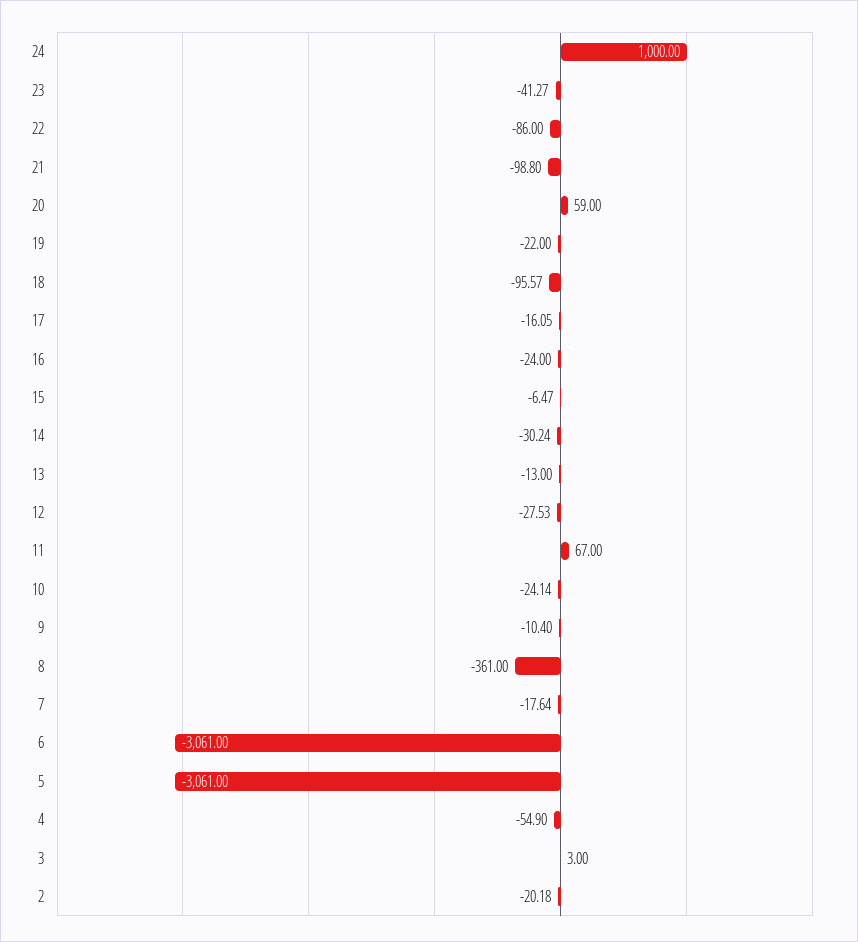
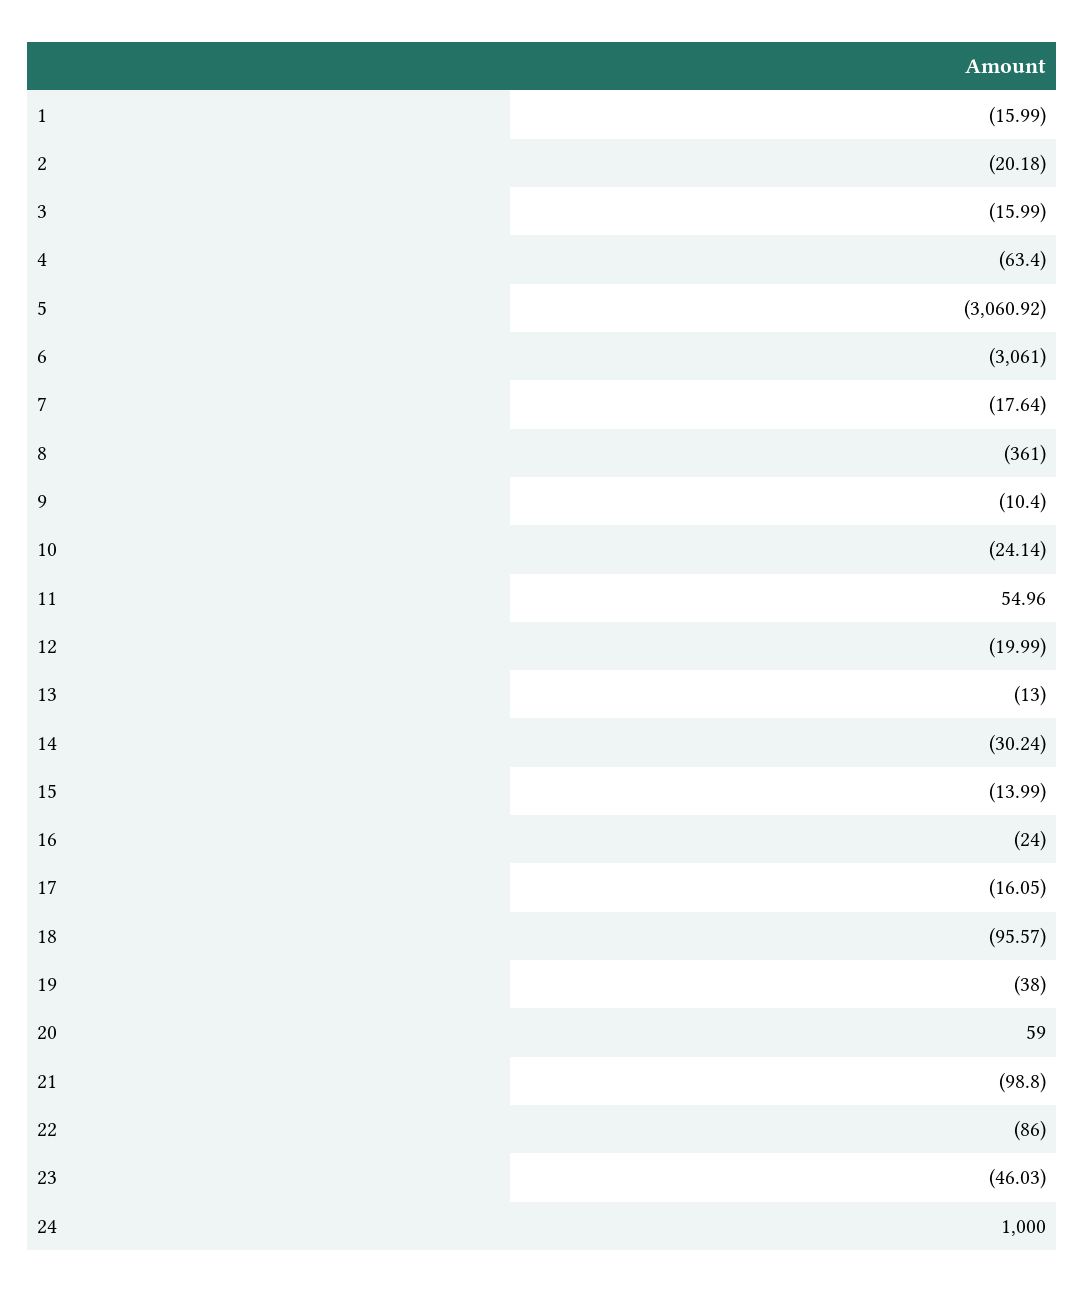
  {
    "24": 1000,
-   "23": -41.27,
+   "23": -46.03,
    "22": -86,
    "21": -98.8,
    "20": 59,
-   "19": -22,
+   "19": -38,
    "18": -95.57,
    "17": -16.05,
    "16": -24,
-   "15": -6.47,
+   "15": -13.99,
    "14": -30.24,
    "13": -13,
-   "12": -27.53,
+   "12": -19.99,
-   "11": 67,
+   "11": 54.96,
    "10": -24.14,
    "9": -10.4,
    "8": -361,
    "7": -17.64,
    "6": -3061,
-   "5": -3061,
+   "5": -3060.92,
-   "4": -54.9,
+   "4": -63.4,
-   "3": 3,
+   "3": -15.99,
-   "2": -20.18
+   "2": -20.18,
+   "1": -15.99
  }

